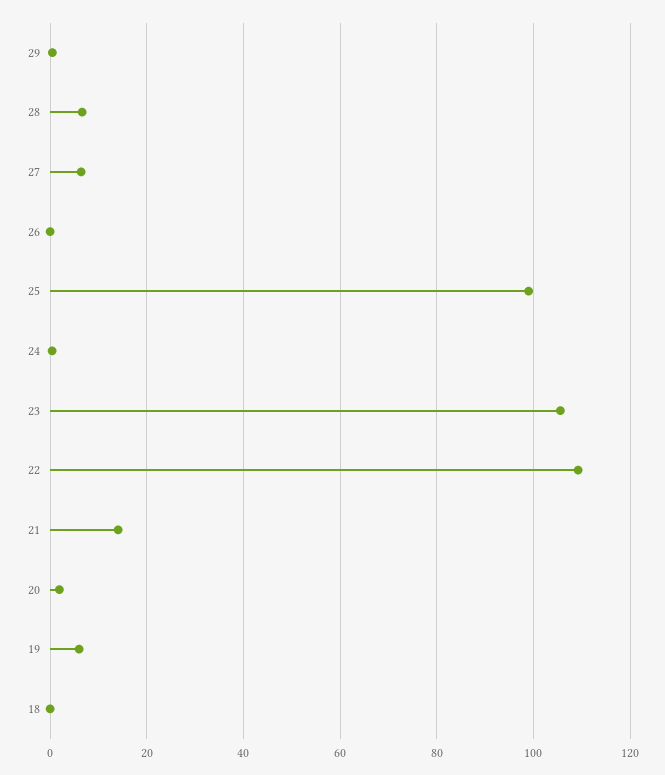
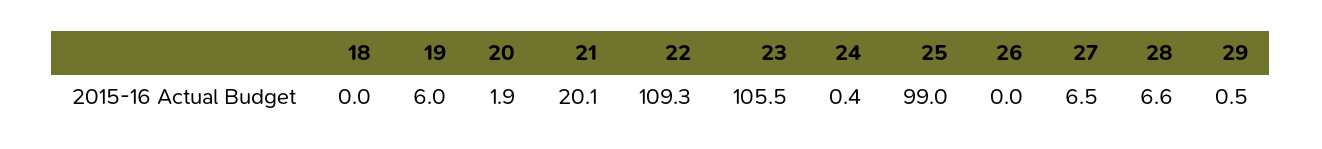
  {
    "29": 0.5,
    "28": 6.6,
    "27": 6.5,
    "26": 0,
    "25": 99,
    "24": 0.4,
    "23": 105.5,
    "22": 109.3,
-   "21": 14,
+   "21": 20.1,
    "20": 1.9,
    "19": 6,
    "18": 0
  }

